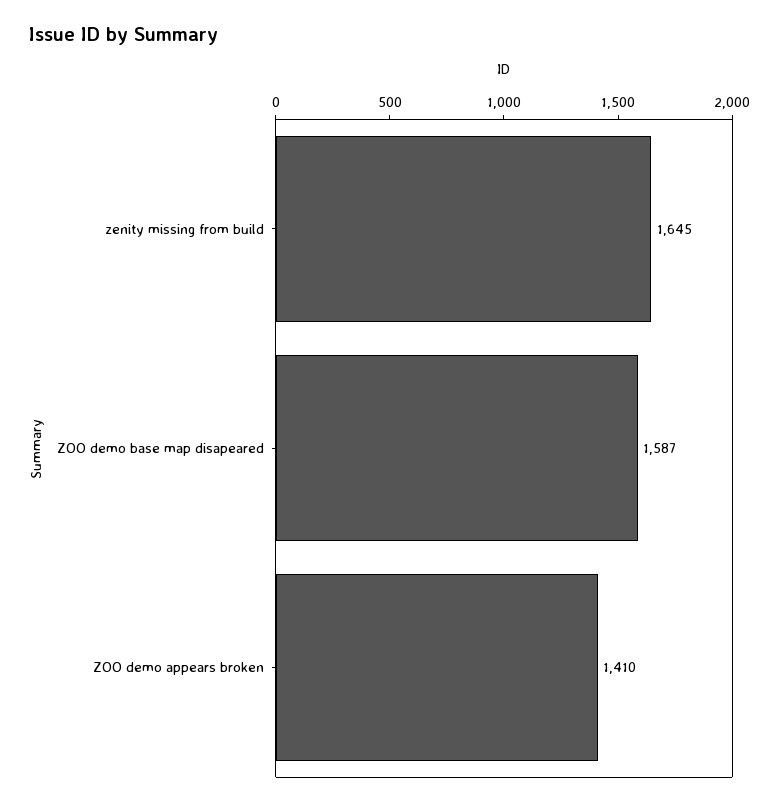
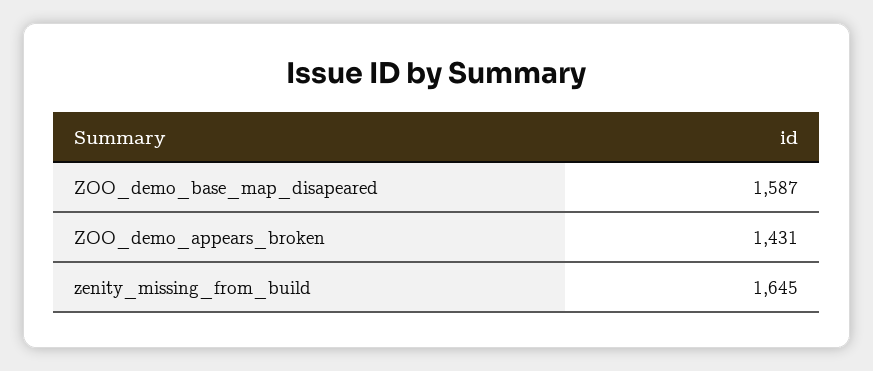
  {
    "zenity missing from build": 1645,
    "ZOO demo base map disapeared": 1587,
-   "ZOO demo appears broken": 1410
+   "ZOO demo appears broken": 1431
  }

